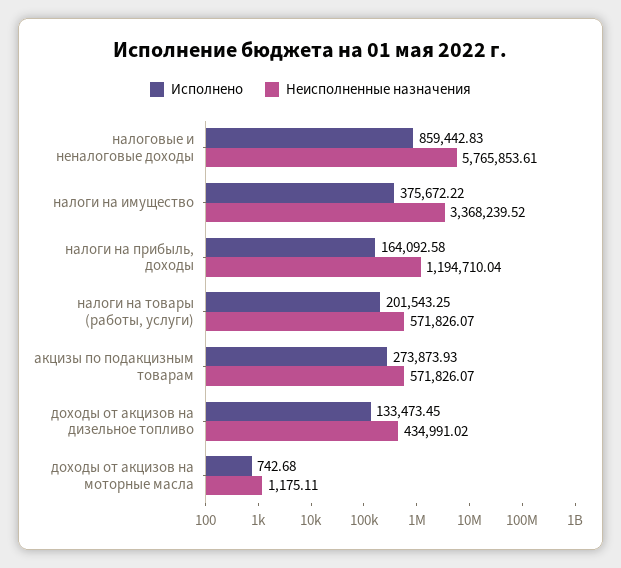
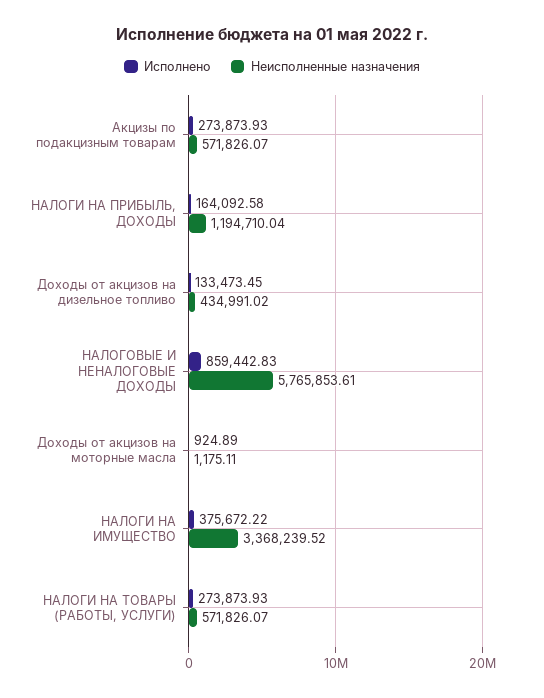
  {
    "Исполнено": {
      "налоговые и неналоговые доходы": 859442.83,
      "налоги на имущество": 375672.22,
      "налоги на прибыль, доходы": 164092.58,
-     "налоги на товары (работы, услуги)": 201543.25,
+     "налоги на товары (работы, услуги)": 273873.93,
      "акцизы по подакцизным товарам": 273873.93,
      "доходы от акцизов на дизельное топливо": 133473.45,
-     "доходы от акцизов на моторные масла": 742.68
+     "доходы от акцизов на моторные масла": 924.89
    },
    "Неисполненные назначения": {
      "налоговые и неналоговые доходы": 5765853.61,
      "налоги на имущество": 3368239.52,
      "налоги на прибыль, доходы": 1194710.04,
      "налоги на товары (работы, услуги)": 571826.07,
      "акцизы по подакцизным товарам": 571826.07,
      "доходы от акцизов на дизельное топливо": 434991.02,
      "доходы от акцизов на моторные масла": 1175.11
    }
  }

